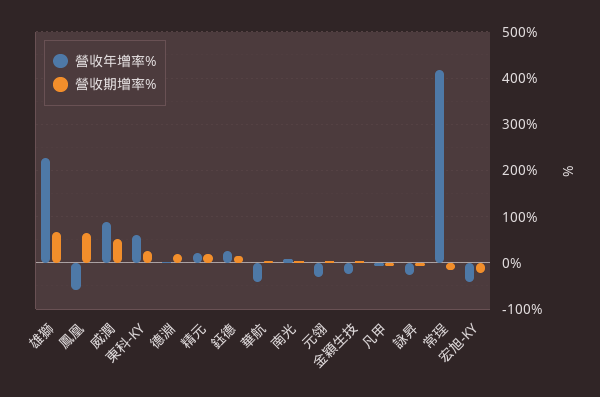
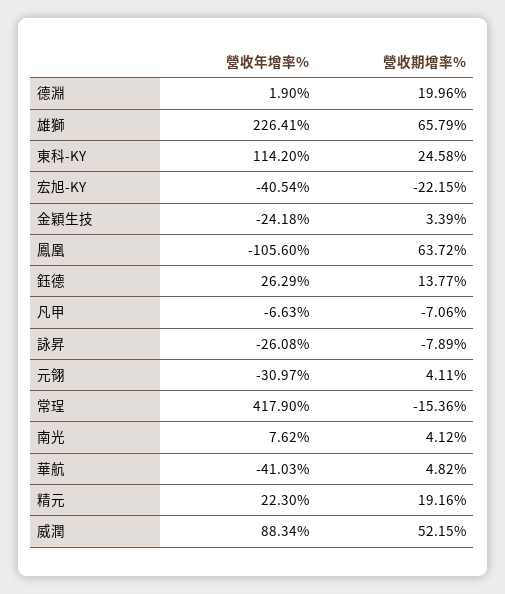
  {
    "營收年增率%": {
      "雄獅": 226.41,
-     "鳳凰": -60,
+     "鳳凰": -105.6,
      "威潤": 88.34,
-     "東科-KY": 60,
+     "東科-KY": 114.2,
      "德淵": 1.9,
      "精元": 22.3,
      "鈺德": 26.29,
      "華航": -41.03,
      "南光": 7.62,
      "元翎": -30.97,
      "金穎生技": -24.18,
      "凡甲": -6.63,
      "詠昇": -26.08,
      "常珵": 417.9,
      "宏旭-KY": -40.54
    },
    "營收期增率%": {
      "雄獅": 65.79,
      "鳳凰": 63.72,
      "威潤": 52.15,
      "東科-KY": 24.58,
      "德淵": 19.96,
      "精元": 19.16,
      "鈺德": 13.77,
      "華航": 4.82,
      "南光": 4.12,
      "元翎": 4.11,
      "金穎生技": 3.39,
      "凡甲": -7.06,
      "詠昇": -7.89,
      "常珵": -15.36,
      "宏旭-KY": -22.15
    }
  }

